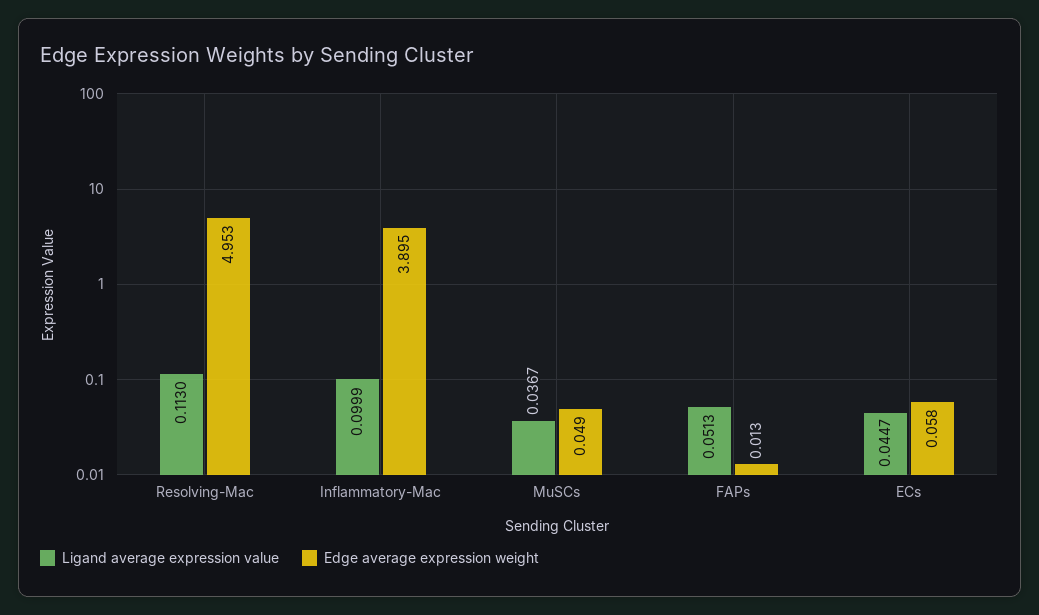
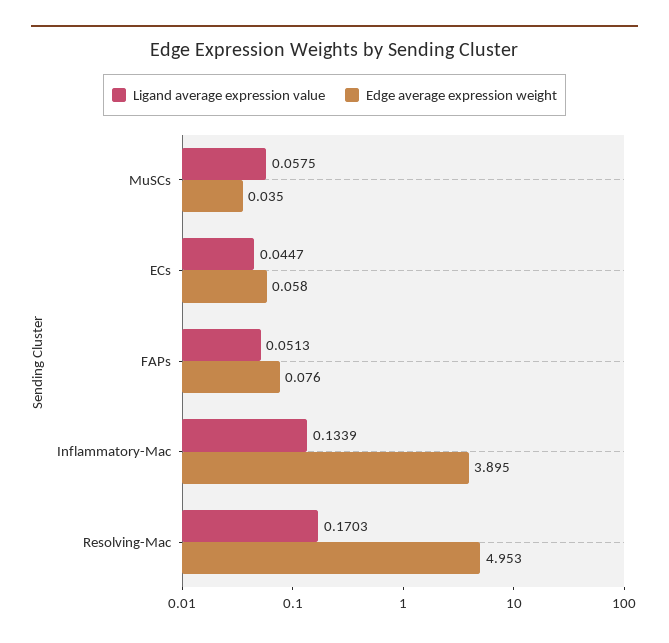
  {
    "Ligand average expression value": {
-     "Resolving-Mac": 0.113,
+     "Resolving-Mac": 0.1703,
-     "Inflammatory-Mac": 0.0999,
+     "Inflammatory-Mac": 0.1339,
-     "MuSCs": 0.0367,
+     "MuSCs": 0.0575,
      "FAPs": 0.0513,
      "ECs": 0.0447
    },
    "Edge average expression weight": {
      "Resolving-Mac": 4.953,
      "Inflammatory-Mac": 3.895,
-     "MuSCs": 0.049,
+     "MuSCs": 0.035,
-     "FAPs": 0.013,
+     "FAPs": 0.076,
      "ECs": 0.058
    }
  }

